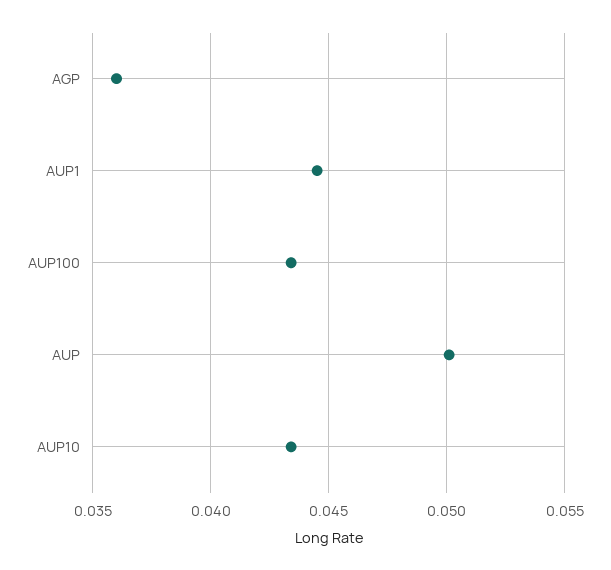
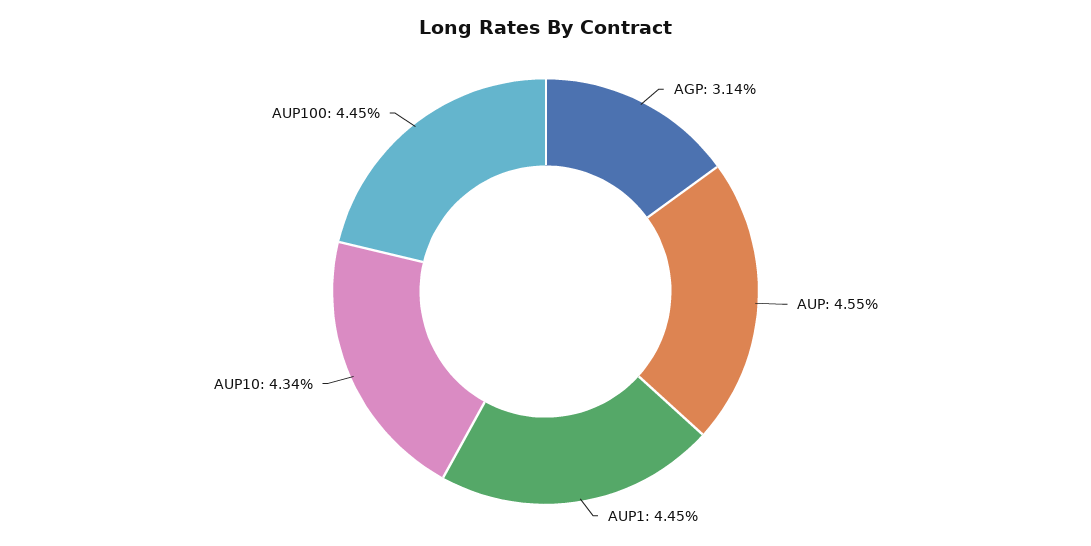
  {
-   "AGP": 0.036,
+   "AGP": 0.0314,
    "AUP1": 0.0445,
-   "AUP100": 0.0435,
+   "AUP100": 0.0445,
-   "AUP": 0.05,
+   "AUP": 0.0455,
    "AUP10": 0.0434
  }

